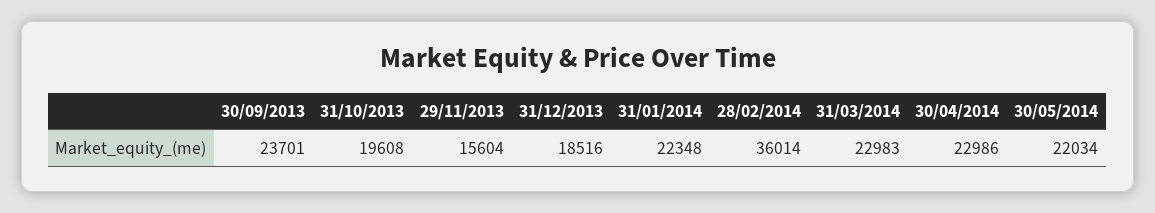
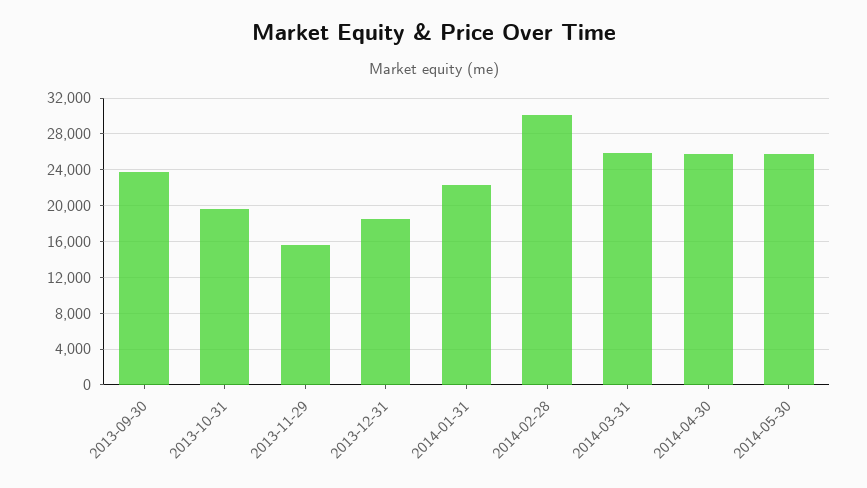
  {
    "30/09/2013": 23701,
    "31/10/2013": 19608,
    "29/11/2013": 15604,
    "31/12/2013": 18516,
    "31/01/2014": 22348,
-   "28/02/2014": 36014,
+   "28/02/2014": 30000,
-   "31/03/2014": 22983,
+   "31/03/2014": 26000,
-   "30/04/2014": 22986,
+   "30/04/2014": 26000,
-   "30/05/2014": 22034
+   "30/05/2014": 26000
  }

